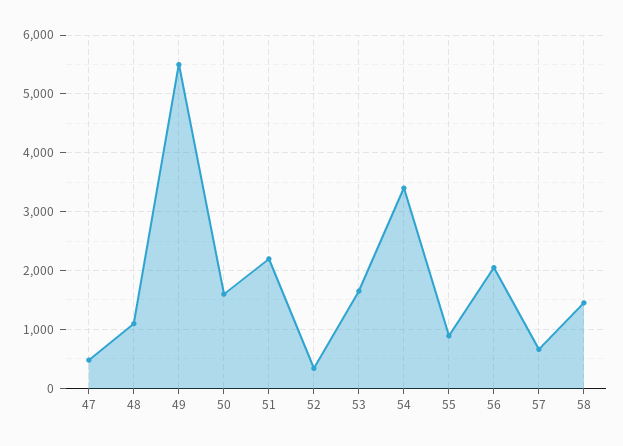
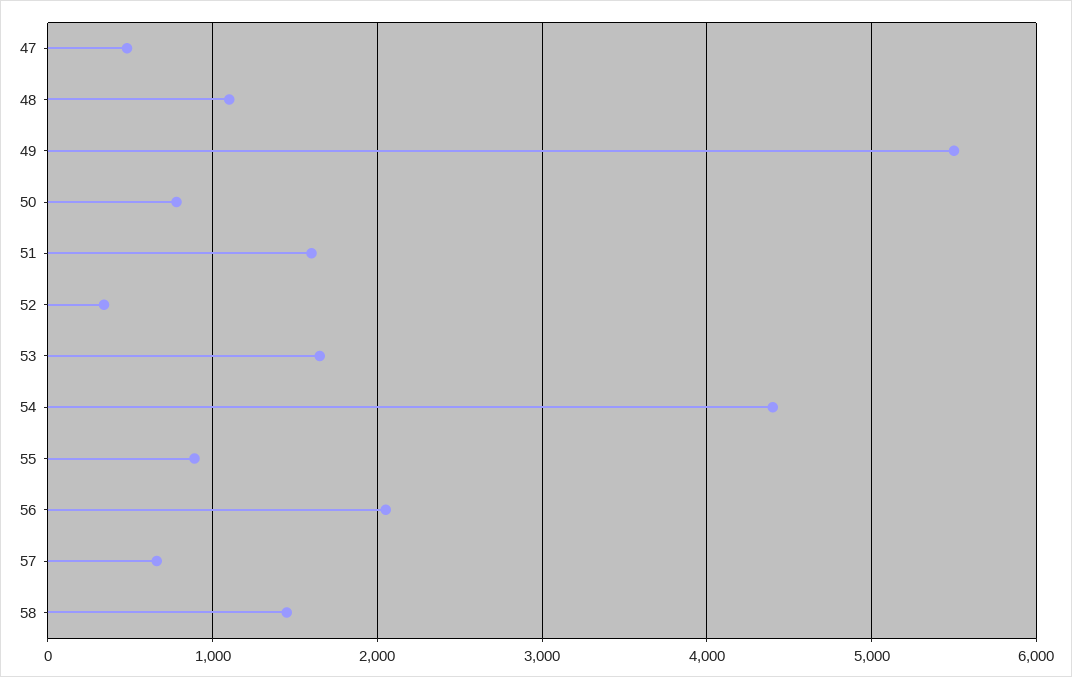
  {
    "47": 500,
    "48": 1100,
    "49": 5500,
-   "50": 1600,
+   "50": 800,
-   "51": 2200,
+   "51": 1600,
    "52": 300,
    "53": 1700,
-   "54": 3400,
+   "54": 4400,
    "55": 900,
    "56": 2100,
    "57": 700,
    "58": 1500
  }

